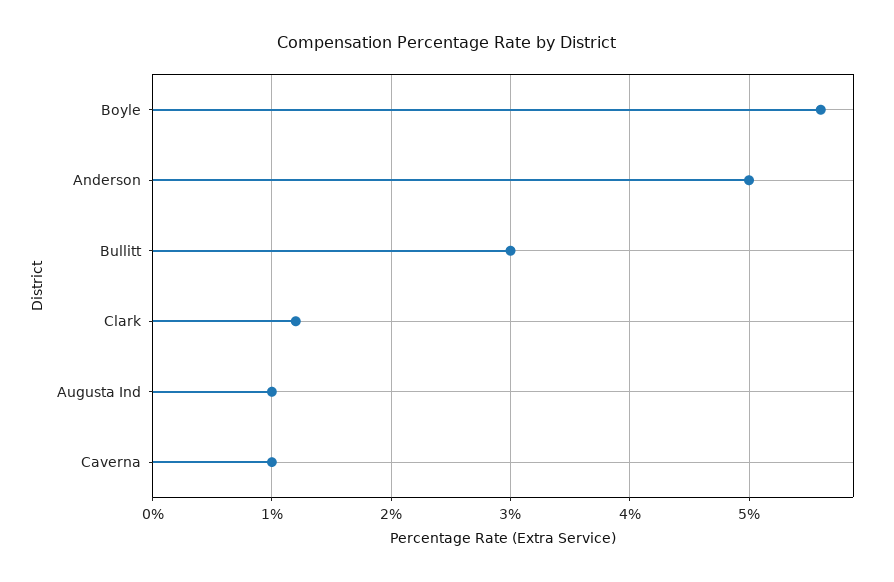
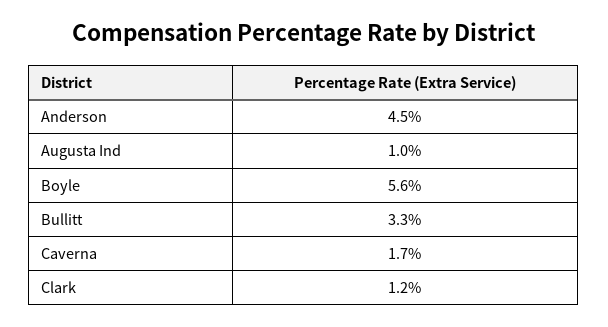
  {
    "Boyle": 5.6,
-   "Anderson": 5,
+   "Anderson": 4.5,
-   "Bullitt": 3,
+   "Bullitt": 3.3,
    "Clark": 1.2,
    "Augusta Ind": 1,
-   "Caverna": 1
+   "Caverna": 1.7
  }

